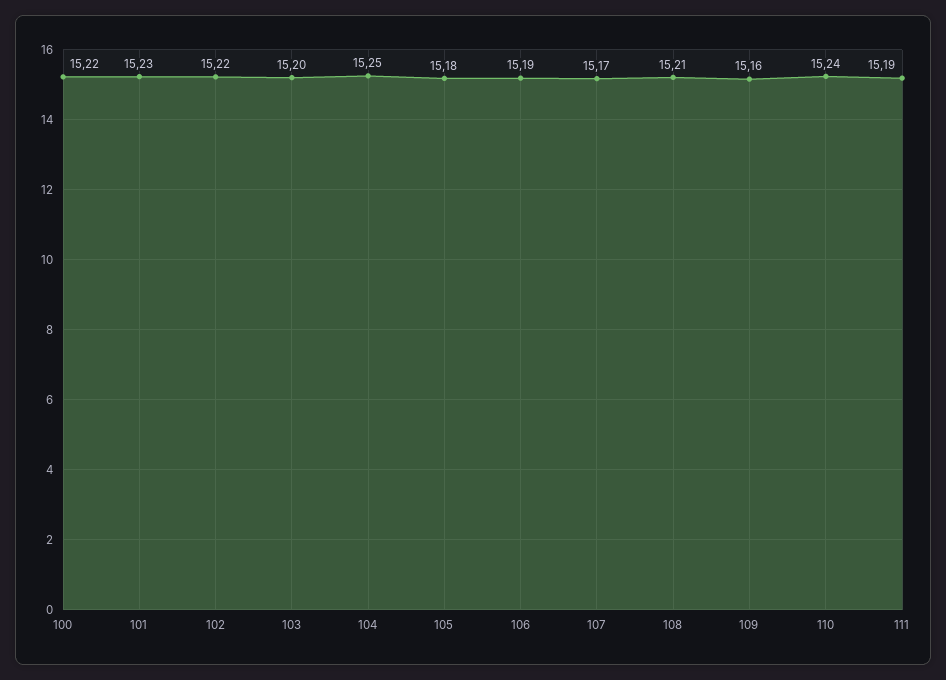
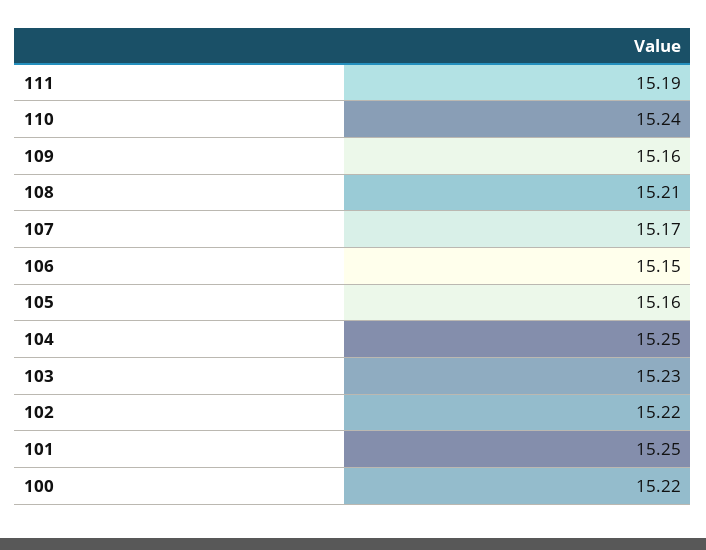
  {
    "100": 15.22,
-   "101": 15.23,
+   "101": 15.25,
    "102": 15.22,
-   "103": 15.2,
+   "103": 15.23,
    "104": 15.25,
-   "105": 15.18,
+   "105": 15.16,
-   "106": 15.19,
+   "106": 15.15,
    "107": 15.17,
    "108": 15.21,
    "109": 15.16,
    "110": 15.24,
    "111": 15.19
  }

